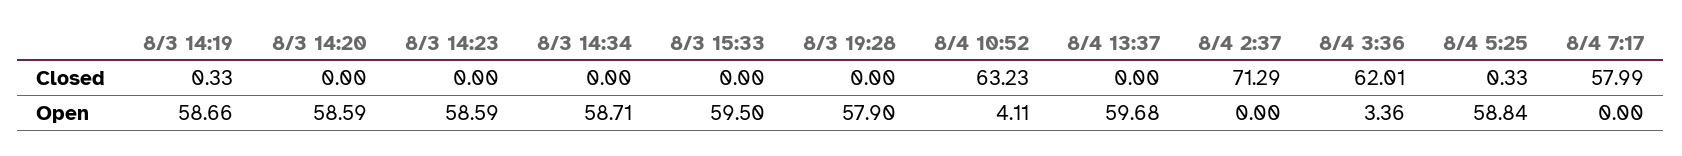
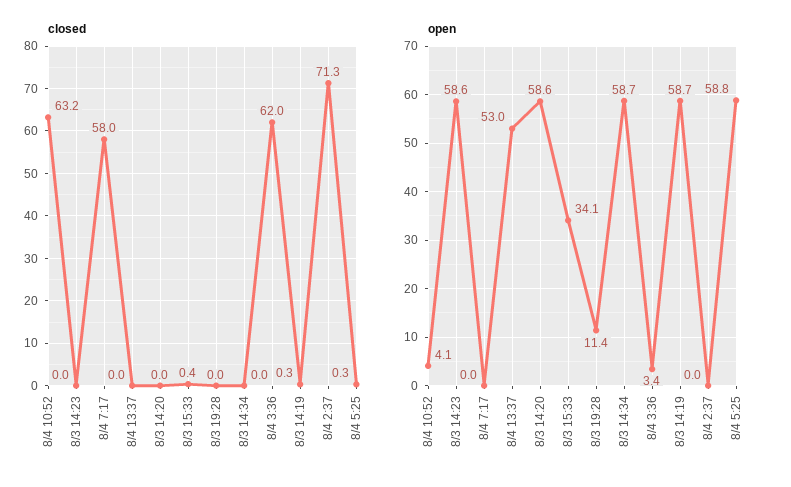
  {
    "Closed": {
      "8/3 14:19": 0.33,
      "8/3 14:20": 0,
      "8/3 14:23": 0,
      "8/3 14:34": 0,
-     "8/3 15:33": 0,
+     "8/3 15:33": 0.4,
      "8/3 19:28": 0,
      "8/4 10:52": 63.23,
      "8/4 13:37": 0,
      "8/4 2:37": 71.29,
      "8/4 3:36": 62.01,
      "8/4 5:25": 0.33,
      "8/4 7:17": 57.99
    },
    "Open": {
      "8/3 14:19": 58.66,
      "8/3 14:20": 58.59,
      "8/3 14:23": 58.59,
      "8/3 14:34": 58.71,
-     "8/3 15:33": 59.5,
+     "8/3 15:33": 34.1,
-     "8/3 19:28": 57.9,
+     "8/3 19:28": 11.4,
      "8/4 10:52": 4.11,
-     "8/4 13:37": 59.68,
+     "8/4 13:37": 53,
      "8/4 2:37": 0,
      "8/4 3:36": 3.36,
      "8/4 5:25": 58.84,
      "8/4 7:17": 0
    }
  }

